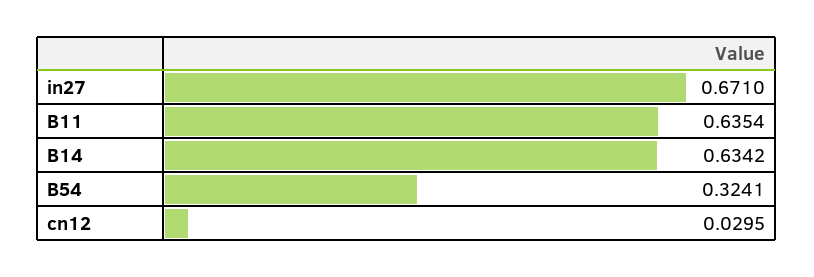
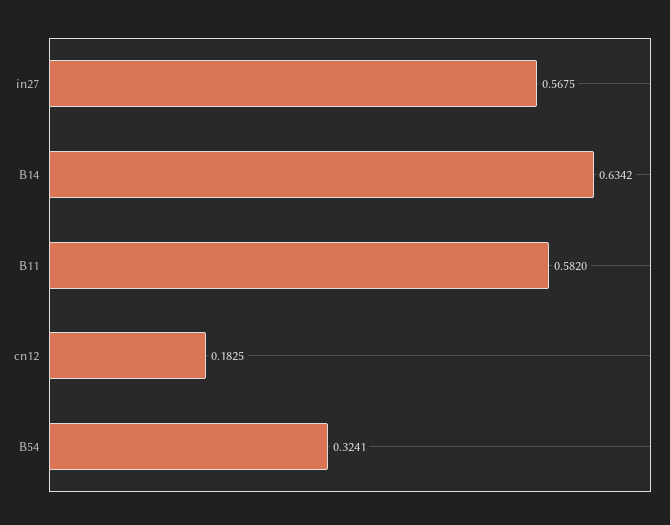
  {
-   "in27": 0.671,
+   "in27": 0.5675,
-   "B11": 0.6354,
+   "B11": 0.582,
    "B14": 0.6342,
    "B54": 0.3241,
-   "cn12": 0.0295
+   "cn12": 0.1825
  }

